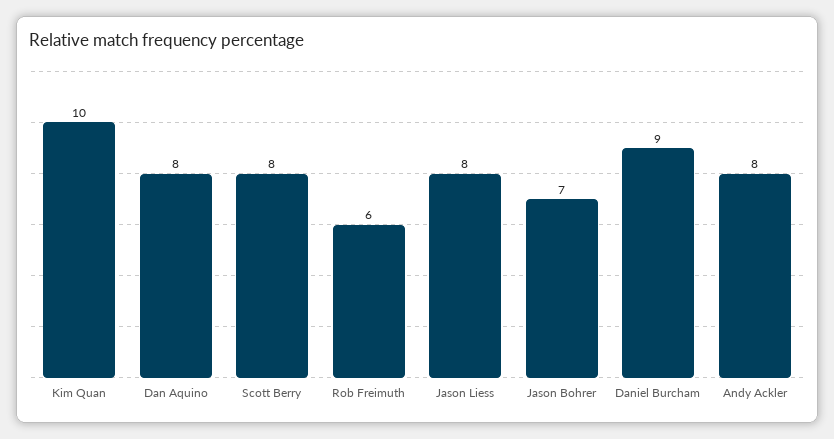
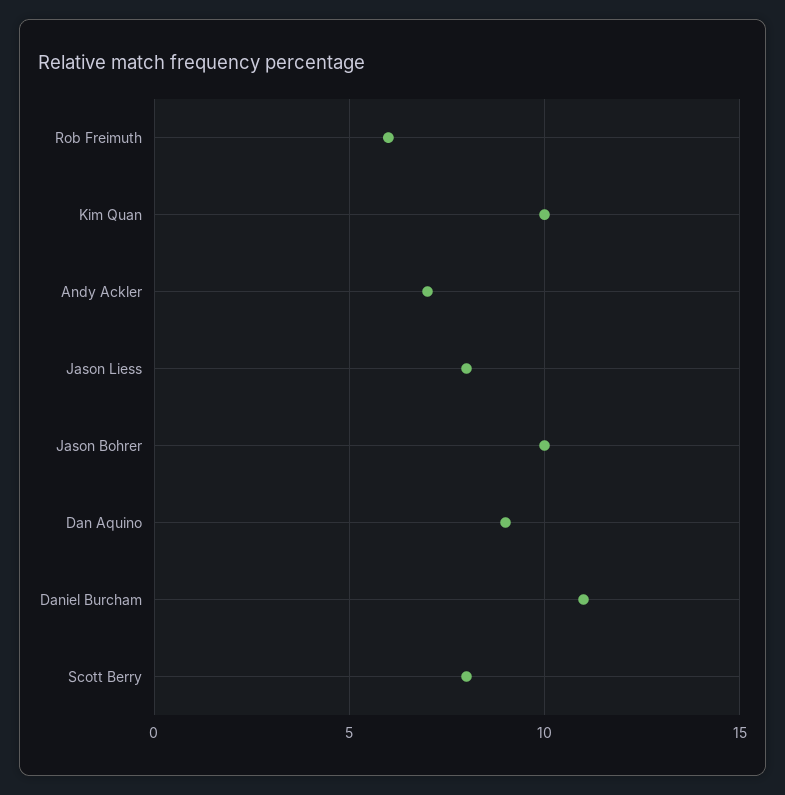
  {
    "Kim Quan": 10,
-   "Dan Aquino": 8,
+   "Dan Aquino": 9,
    "Scott Berry": 8,
    "Rob Freimuth": 6,
    "Jason Liess": 8,
-   "Jason Bohrer": 7,
+   "Jason Bohrer": 10,
-   "Daniel Burcham": 9,
+   "Daniel Burcham": 11,
-   "Andy Ackler": 8
+   "Andy Ackler": 7
  }

